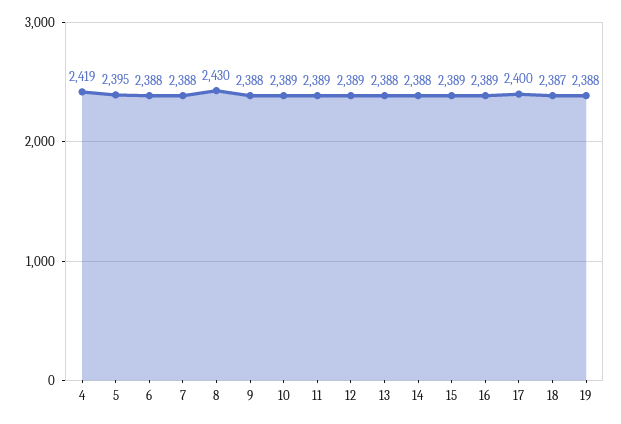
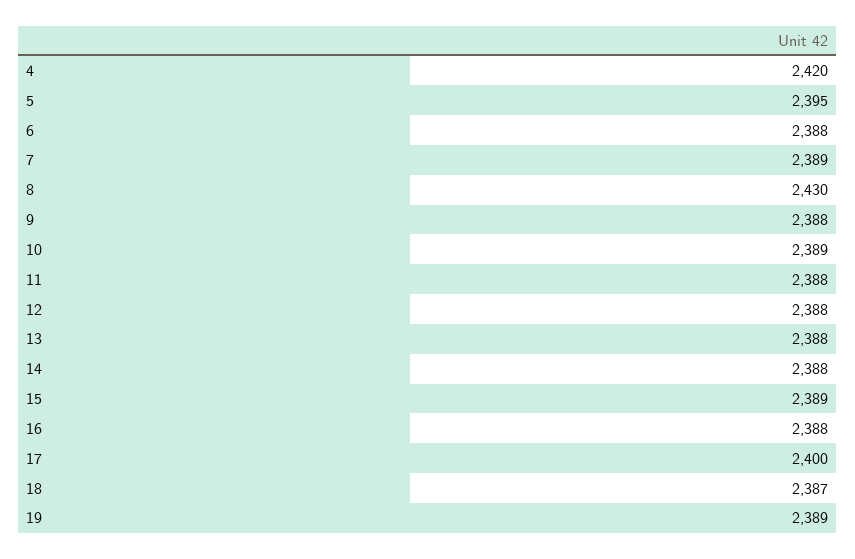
  {
-   "4": 2419,
+   "4": 2420,
    "5": 2395,
    "6": 2388,
-   "7": 2388,
+   "7": 2389,
    "8": 2430,
    "9": 2388,
    "10": 2389,
-   "11": 2389,
+   "11": 2388,
-   "12": 2389,
+   "12": 2388,
    "13": 2388,
    "14": 2388,
    "15": 2389,
-   "16": 2389,
+   "16": 2388,
    "17": 2400,
    "18": 2387,
-   "19": 2388
+   "19": 2389
  }

